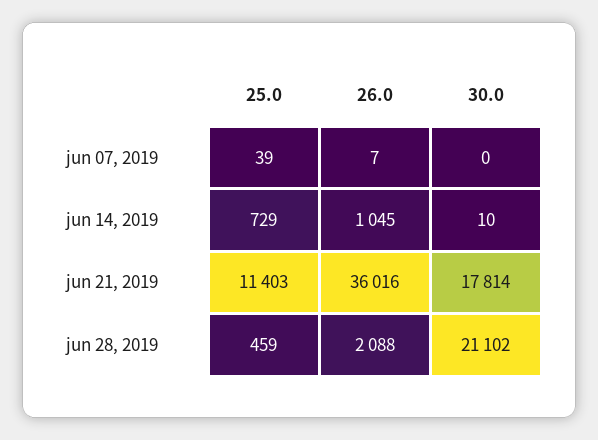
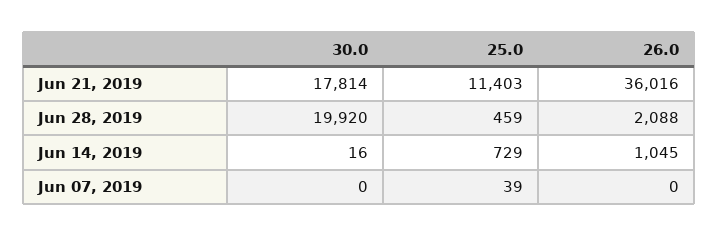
  {
    "25.0": {
      "jun 07, 2019": 39,
      "jun 14, 2019": 729,
      "jun 21, 2019": 11403,
      "jun 28, 2019": 459
    },
    "26.0": {
-     "jun 07, 2019": 7,
+     "jun 07, 2019": 0,
      "jun 14, 2019": 1045,
      "jun 21, 2019": 36016,
      "jun 28, 2019": 2088
    },
    "30.0": {
      "jun 07, 2019": 0,
-     "jun 14, 2019": 10,
+     "jun 14, 2019": 16,
      "jun 21, 2019": 17814,
-     "jun 28, 2019": 21102
+     "jun 28, 2019": 19920
    }
  }

